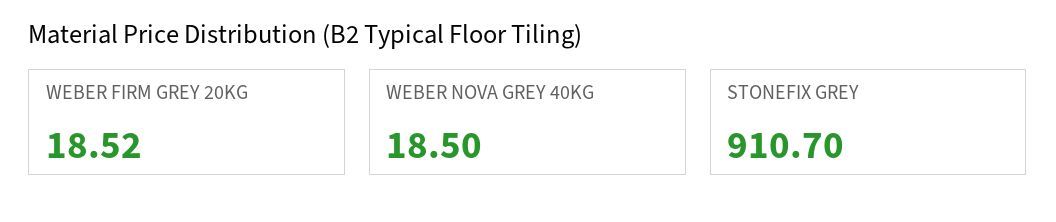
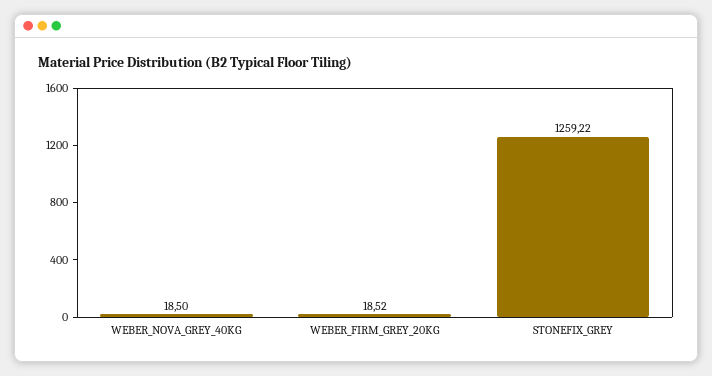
  {
    "WEBER FIRM GREY 20KG": 18.52,
    "WEBER NOVA GREY 40KG": 18.5,
-   "STONEFIX GREY": 910.7
+   "STONEFIX GREY": 1259.22
  }

